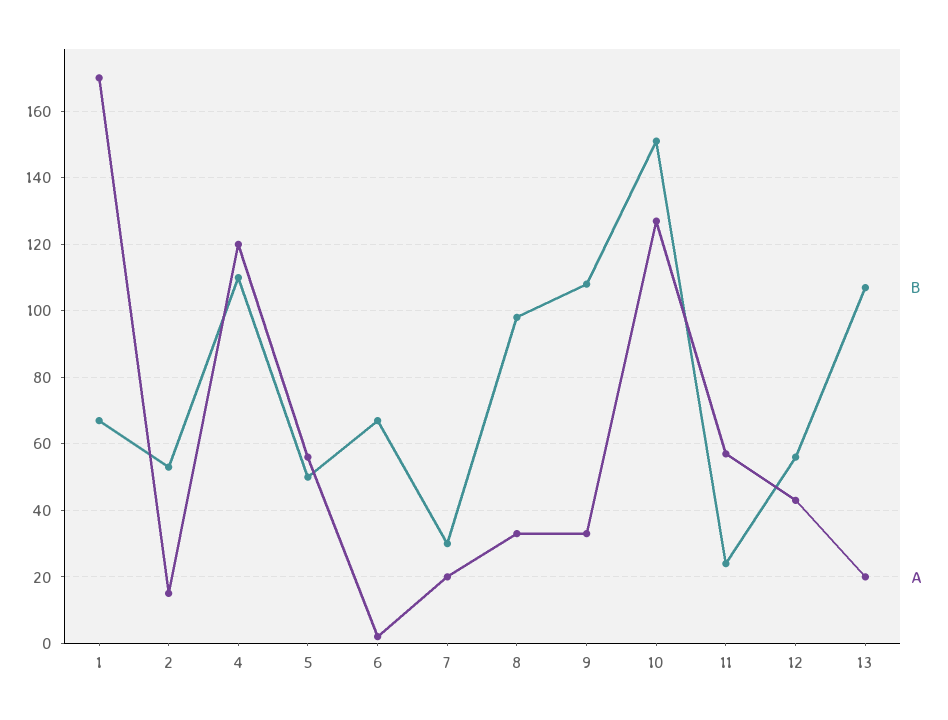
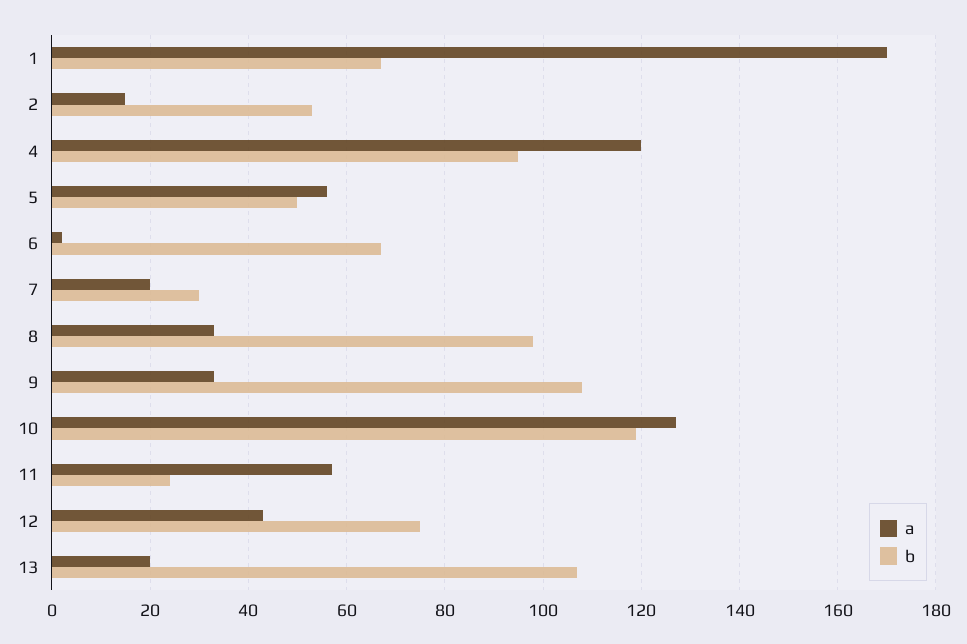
  {
    "B": {
      "1": 65,
      "2": 55,
-     "4": 110,
+     "4": 95,
      "5": 50,
      "6": 65,
      "7": 30,
      "8": 100,
      "9": 110,
-     "10": 150,
+     "10": 120,
      "11": 25,
-     "12": 55,
+     "12": 75,
      "13": 105
    },
    "A": {
      "1": 170,
      "2": 15,
      "4": 120,
      "5": 55,
      "6": 0,
      "7": 20,
      "8": 35,
      "9": 35,
      "10": 125,
      "11": 55,
      "12": 45,
      "13": 20
    }
  }

